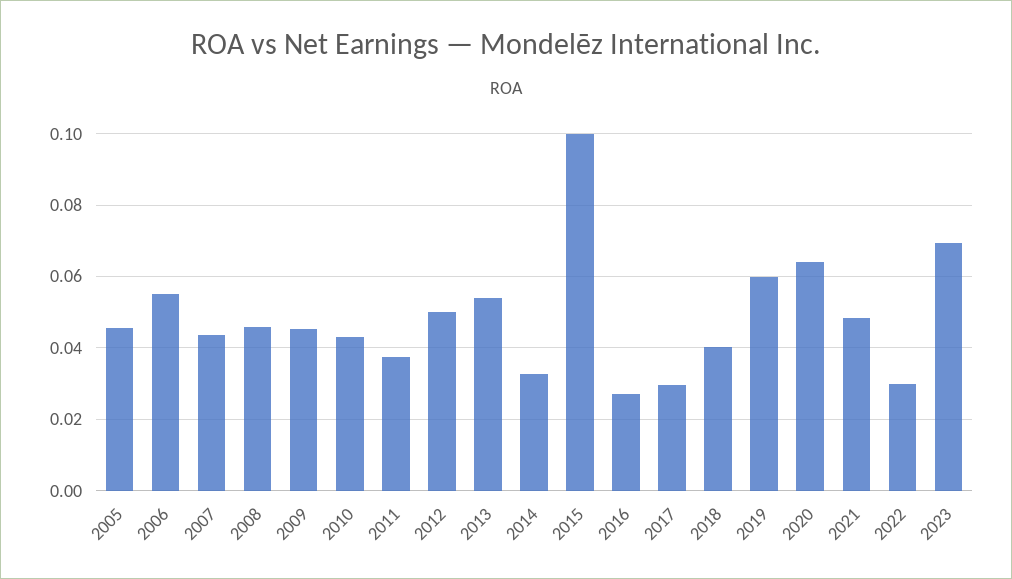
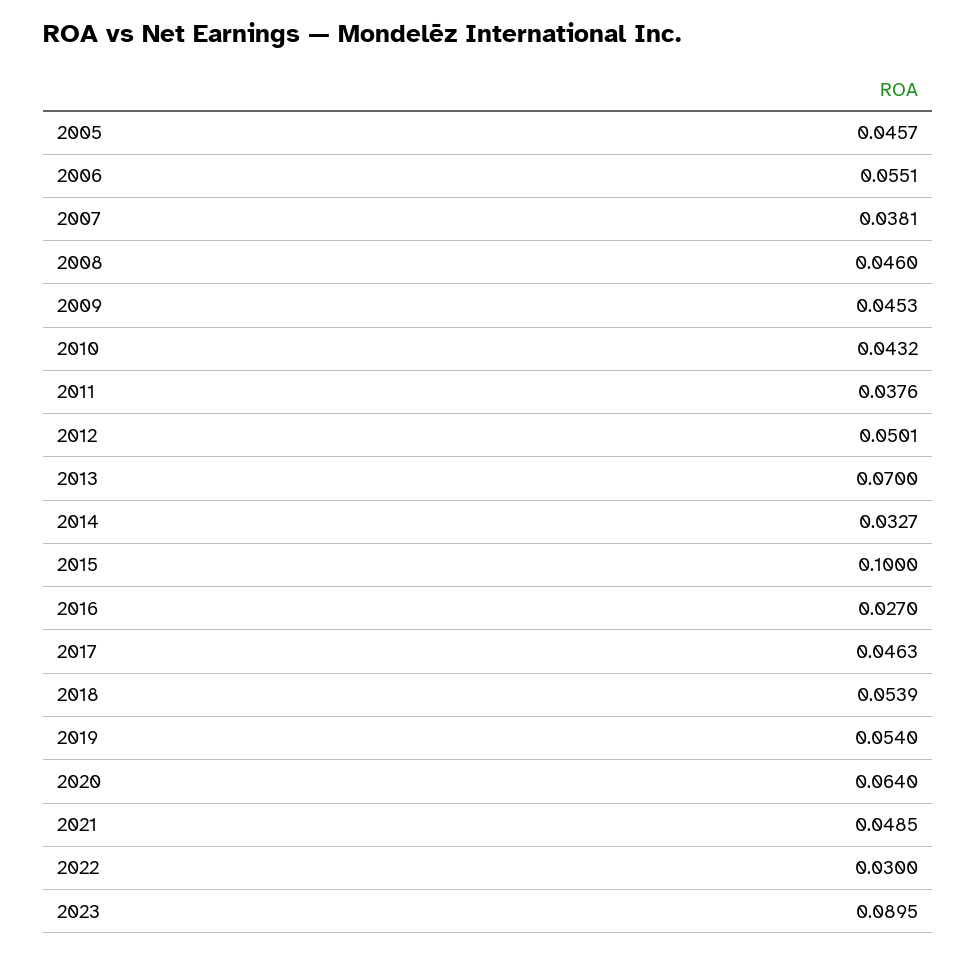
  {
    "2005": 0.0457,
    "2006": 0.0551,
-   "2007": 0.044,
+   "2007": 0.0381,
    "2008": 0.046,
    "2009": 0.0453,
    "2010": 0.0432,
    "2011": 0.0376,
    "2012": 0.0501,
-   "2013": 0.054,
+   "2013": 0.07,
    "2014": 0.0327,
    "2015": 0.1,
    "2016": 0.027,
-   "2017": 0.03,
+   "2017": 0.0463,
-   "2018": 0.04,
+   "2018": 0.0539,
-   "2019": 0.06,
+   "2019": 0.054,
    "2020": 0.064,
    "2021": 0.0485,
    "2022": 0.03,
-   "2023": 0.07
+   "2023": 0.0895
  }

